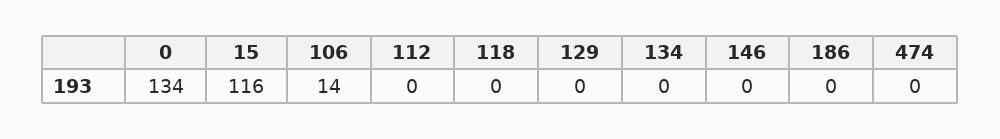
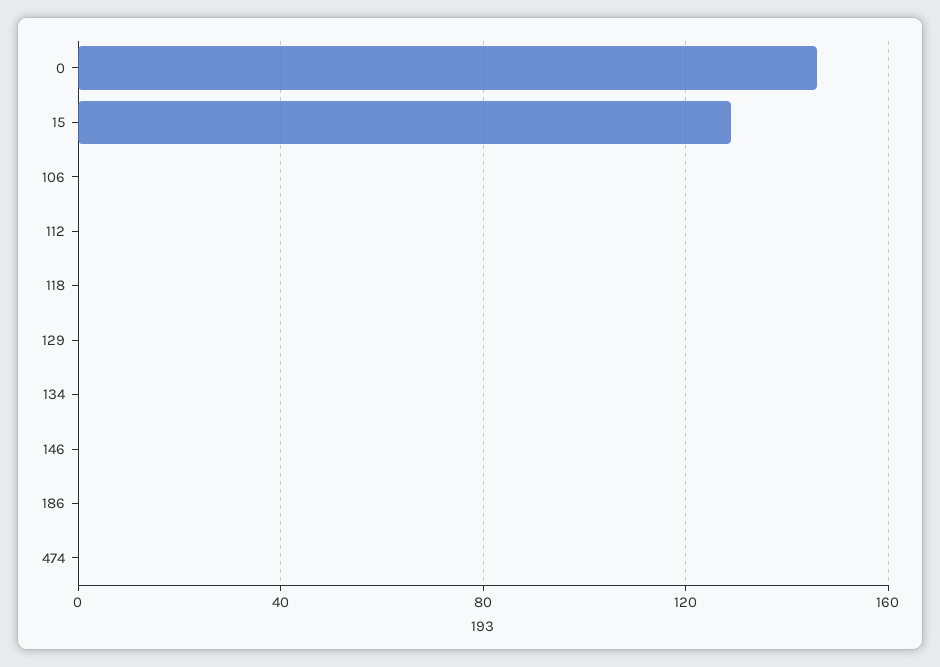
  {
-   "0": 134,
+   "0": 145,
-   "15": 116,
+   "15": 130,
-   "106": 14,
+   "106": 0,
    "112": 0,
    "118": 0,
    "129": 0,
    "134": 0,
    "146": 0,
    "186": 0,
    "474": 0
  }

